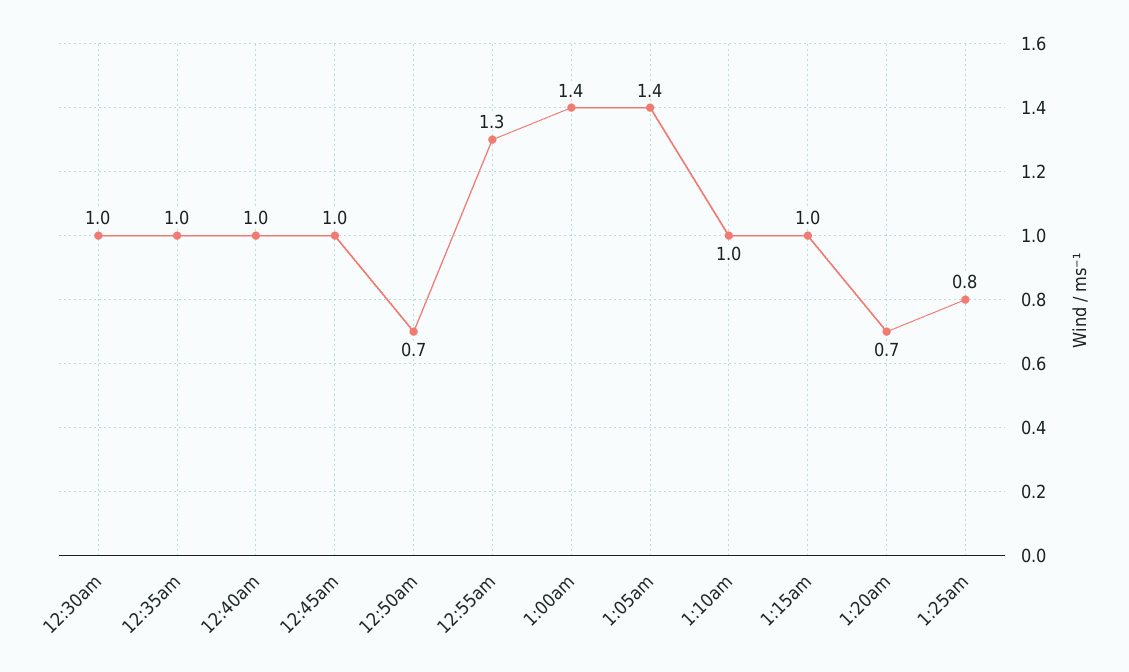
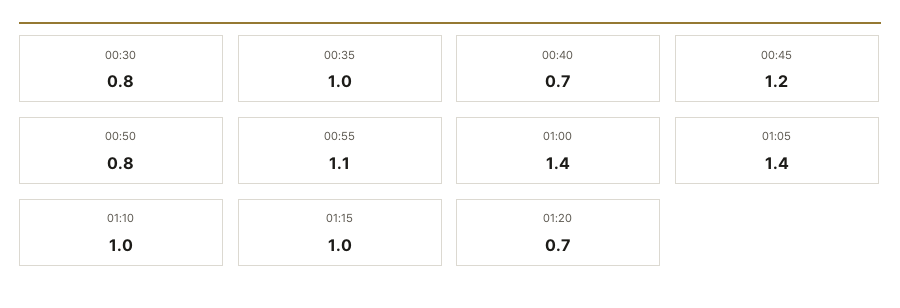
  {
-   "12:30am": 1,
+   "12:30am": 0.8,
    "12:35am": 1,
-   "12:40am": 1,
+   "12:40am": 0.7,
-   "12:45am": 1,
+   "12:45am": 1.2,
-   "12:50am": 0.7,
+   "12:50am": 0.8,
-   "12:55am": 1.3,
+   "12:55am": 1.1,
    "1:00am": 1.4,
    "1:05am": 1.4,
    "1:10am": 1,
    "1:15am": 1,
-   "1:20am": 0.7,
+   "1:20am": 0.7
-   "1:25am": 0.8
  }

